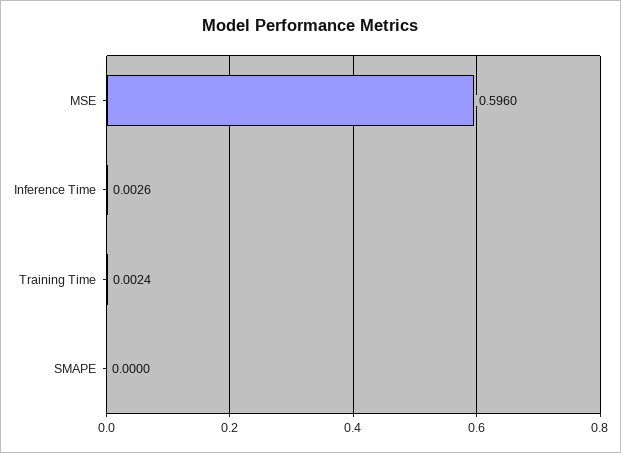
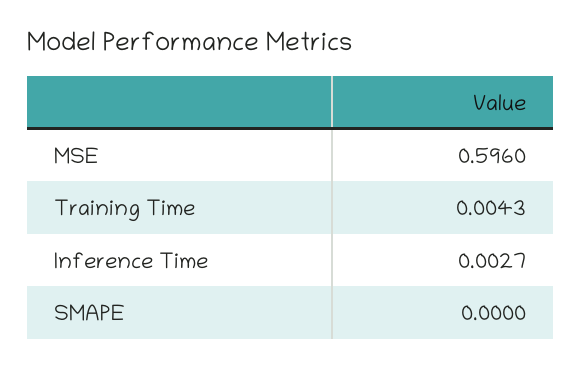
  {
    "MSE": 0.596,
-   "Inference Time": 0.0026,
+   "Inference Time": 0.0027,
-   "Training Time": 0.0024,
+   "Training Time": 0.0043,
    "SMAPE": 0
  }

